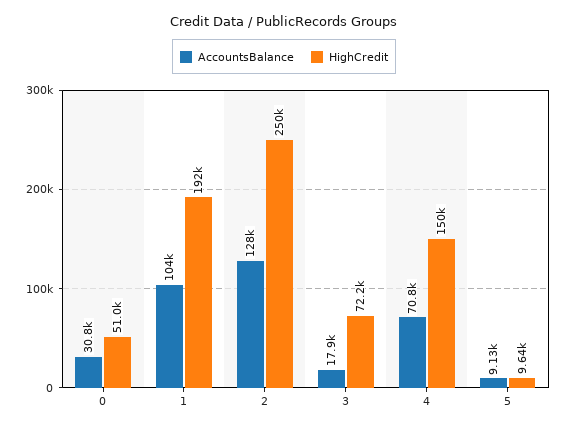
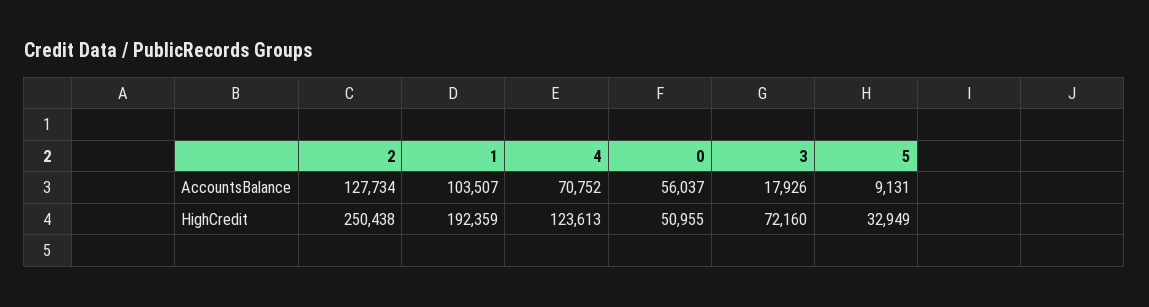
  {
    "AccountsBalance": {
-     "0": 30800,
+     "0": 56037,
      "1": 103507,
      "2": 127734,
      "3": 17926,
      "4": 70752,
      "5": 9131
    },
    "HighCredit": {
      "0": 50955,
      "1": 192359,
      "2": 250438,
      "3": 72160,
-     "4": 150000,
+     "4": 123613,
-     "5": 9640
+     "5": 32949
    }
  }

